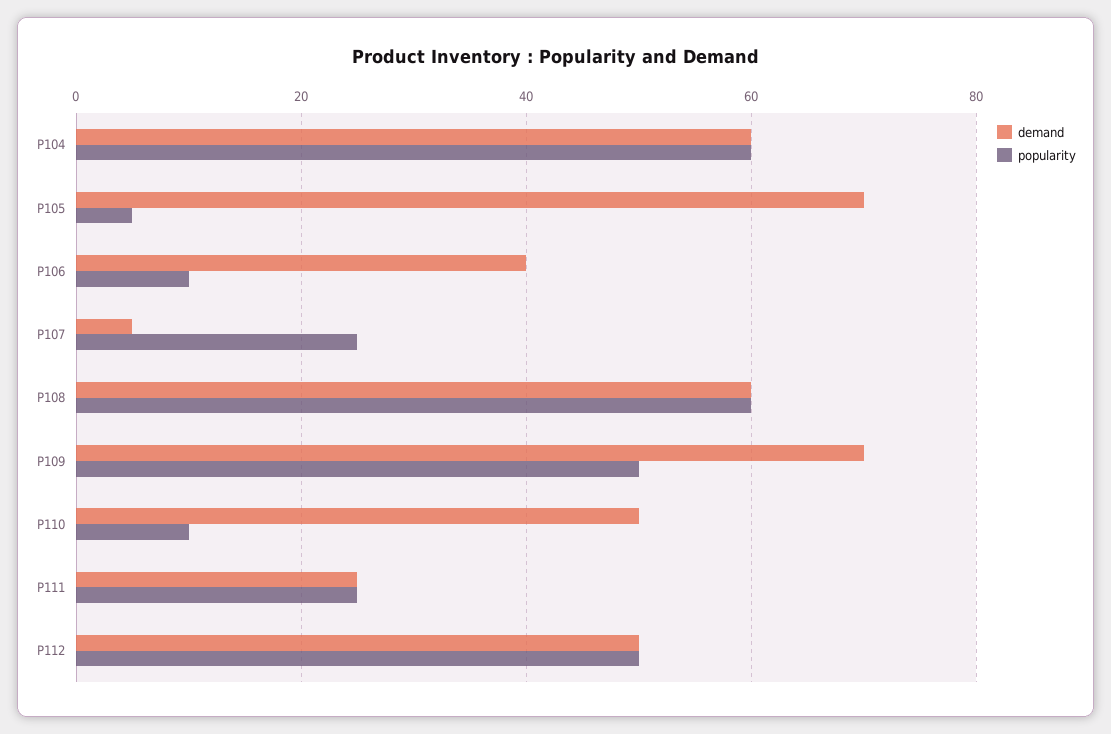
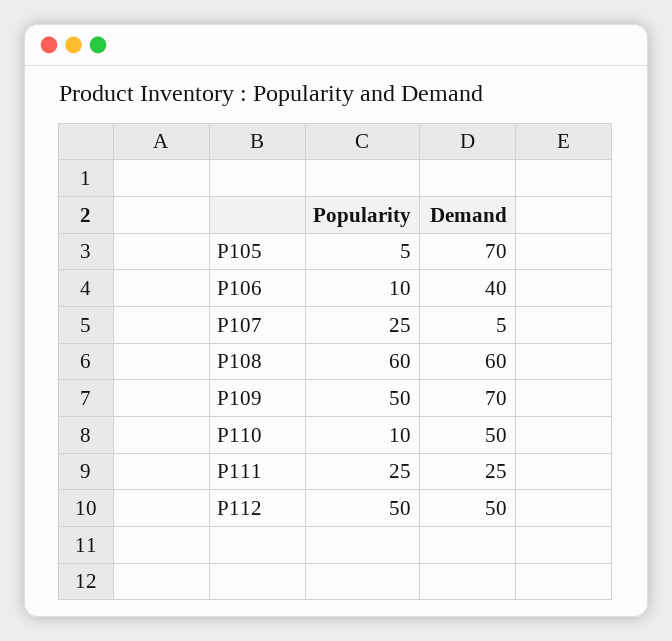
  {
    "demand": {
-     "P104": 60,
      "P105": 70,
      "P106": 40,
      "P107": 5,
      "P108": 60,
      "P109": 70,
      "P110": 50,
      "P111": 25,
      "P112": 50
    },
    "popularity": {
-     "P104": 60,
      "P105": 5,
      "P106": 10,
      "P107": 25,
      "P108": 60,
      "P109": 50,
      "P110": 10,
      "P111": 25,
      "P112": 50
    }
  }

